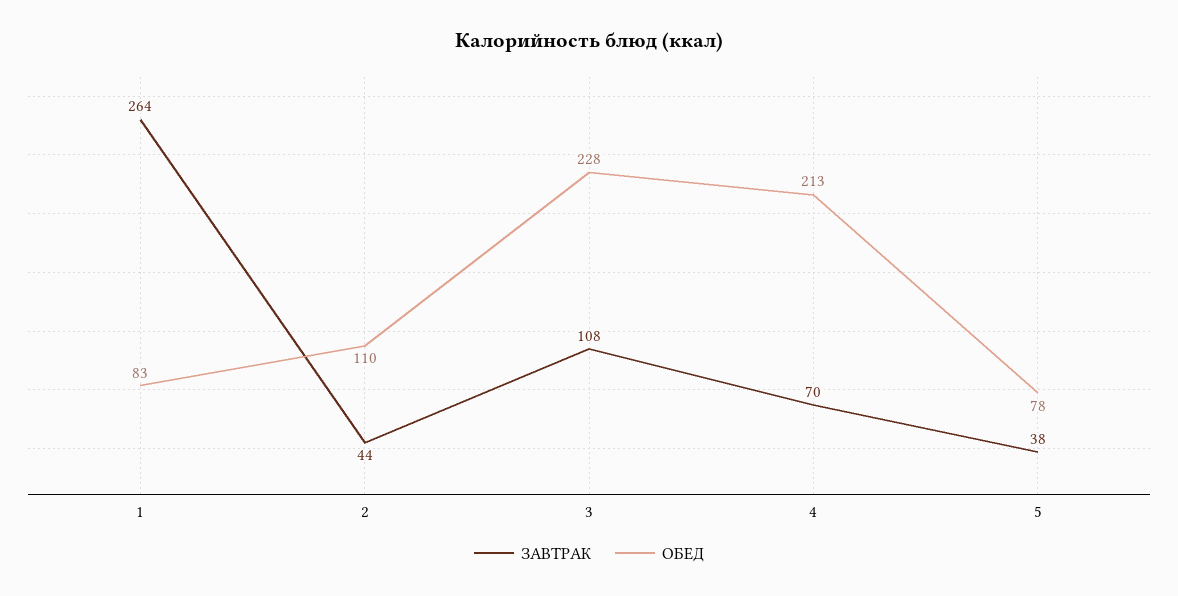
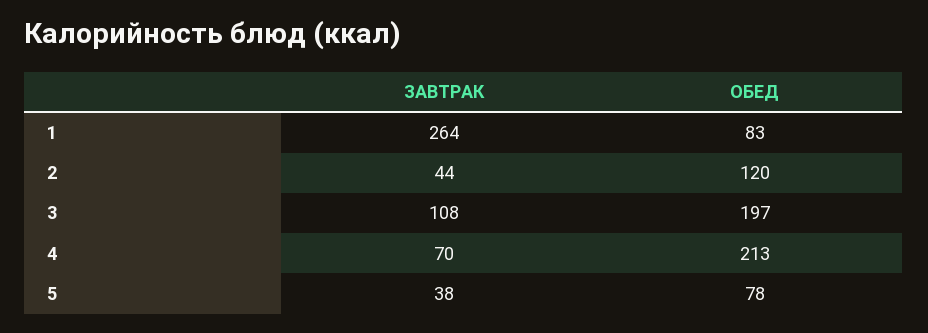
  {
    "ЗАВТРАК": {
      "1": 264,
      "2": 44,
      "3": 108,
      "4": 70,
      "5": 38
    },
    "ОБЕД": {
      "1": 83,
-     "2": 110,
+     "2": 120,
-     "3": 228,
+     "3": 197,
      "4": 213,
      "5": 78
    }
  }

